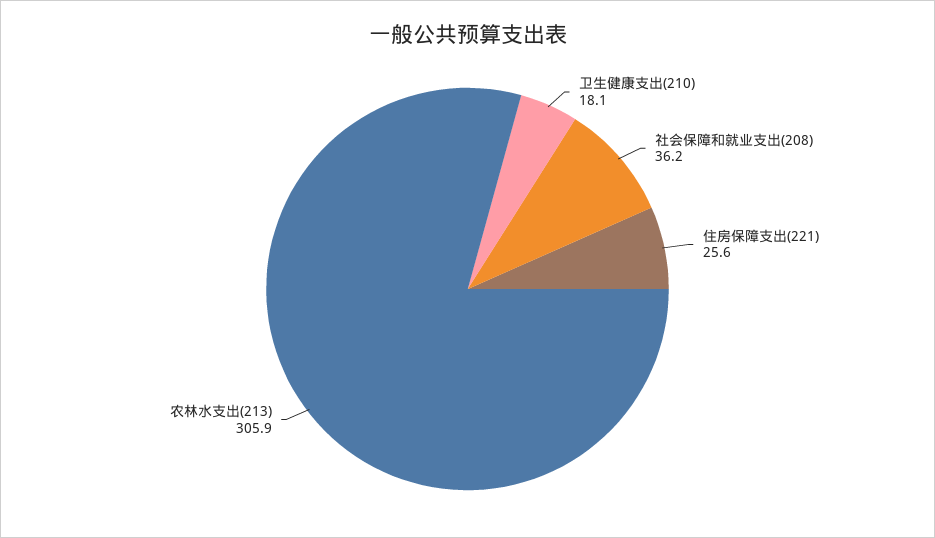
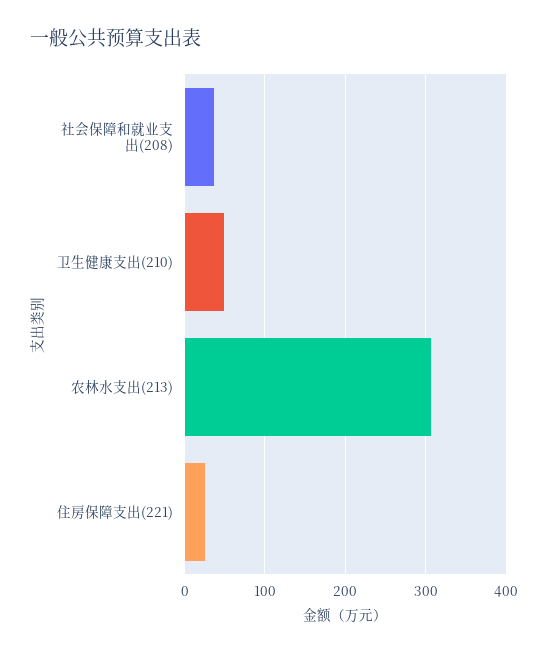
  {
-   "卫生健康支出(210)": 18.1,
+   "卫生健康支出(210)": 50,
    "社会保障和就业支出(208)": 36.2,
    "住房保障支出(221)": 25.6,
    "农林水支出(213)": 305.9
  }

